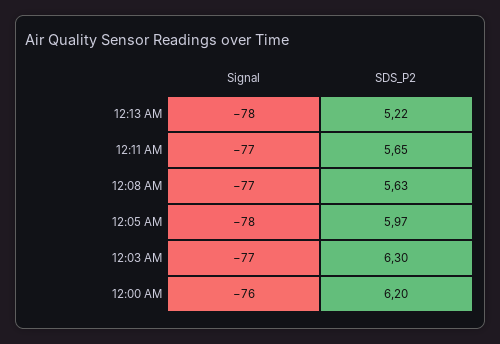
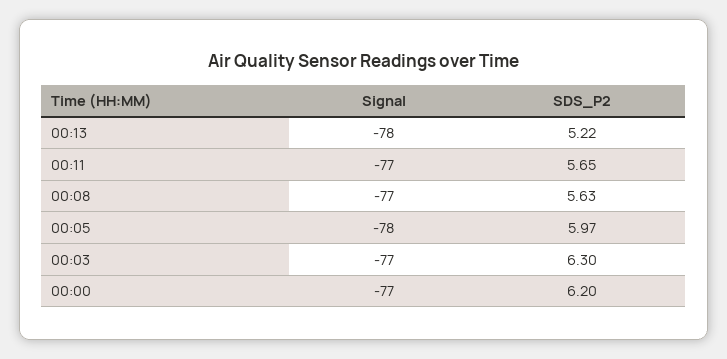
  {
    "Signal": {
      "12:13 AM": -78,
      "12:11 AM": -77,
      "12:08 AM": -77,
      "12:05 AM": -78,
      "12:03 AM": -77,
-     "12:00 AM": -76
+     "12:00 AM": -77
    },
    "SDS_P2": {
      "12:13 AM": 5.22,
      "12:11 AM": 5.65,
      "12:08 AM": 5.63,
      "12:05 AM": 5.97,
      "12:03 AM": 6.3,
      "12:00 AM": 6.2
    }
  }

